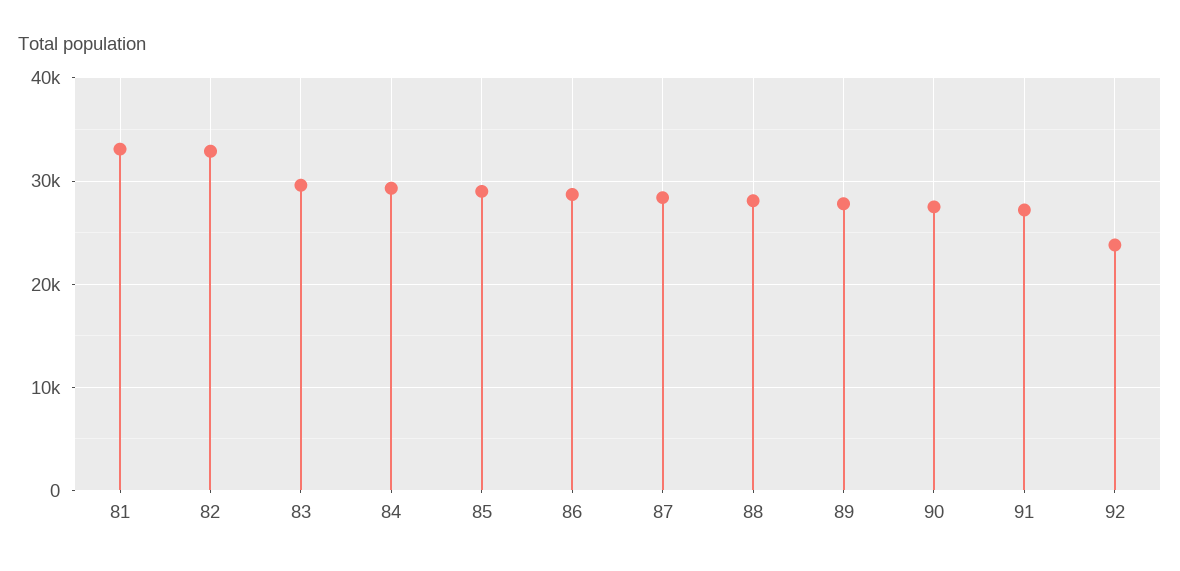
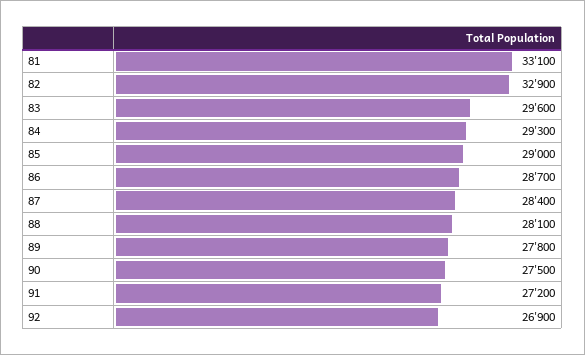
  {
    "81": 33100,
    "82": 32900,
    "83": 29600,
    "84": 29300,
    "85": 29000,
    "86": 28700,
    "87": 28400,
    "88": 28100,
    "89": 27800,
    "90": 27500,
    "91": 27200,
-   "92": 24000
+   "92": 26900
  }

